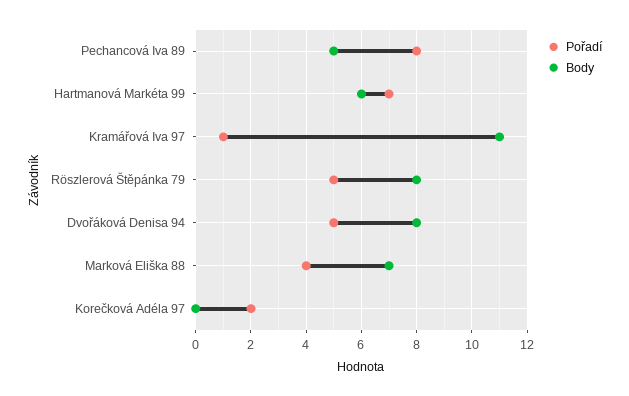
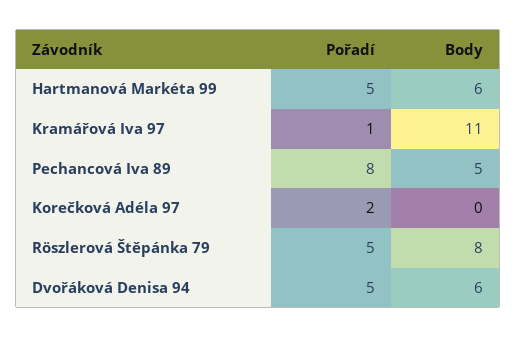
  {
    "Pořadí": {
      "Pechancová Iva 89": 8,
-     "Hartmanová Markéta 99": 7,
+     "Hartmanová Markéta 99": 5,
      "Kramářová Iva 97": 1,
      "Röszlerová Štěpánka 79": 5,
      "Dvořáková Denisa 94": 5,
-     "Marková Eliška 88": 4,
      "Korečková Adéla 97": 2
    },
    "Body": {
      "Pechancová Iva 89": 5,
      "Hartmanová Markéta 99": 6,
      "Kramářová Iva 97": 11,
      "Röszlerová Štěpánka 79": 8,
-     "Dvořáková Denisa 94": 8,
+     "Dvořáková Denisa 94": 6,
-     "Marková Eliška 88": 7,
      "Korečková Adéla 97": 0
    }
  }

